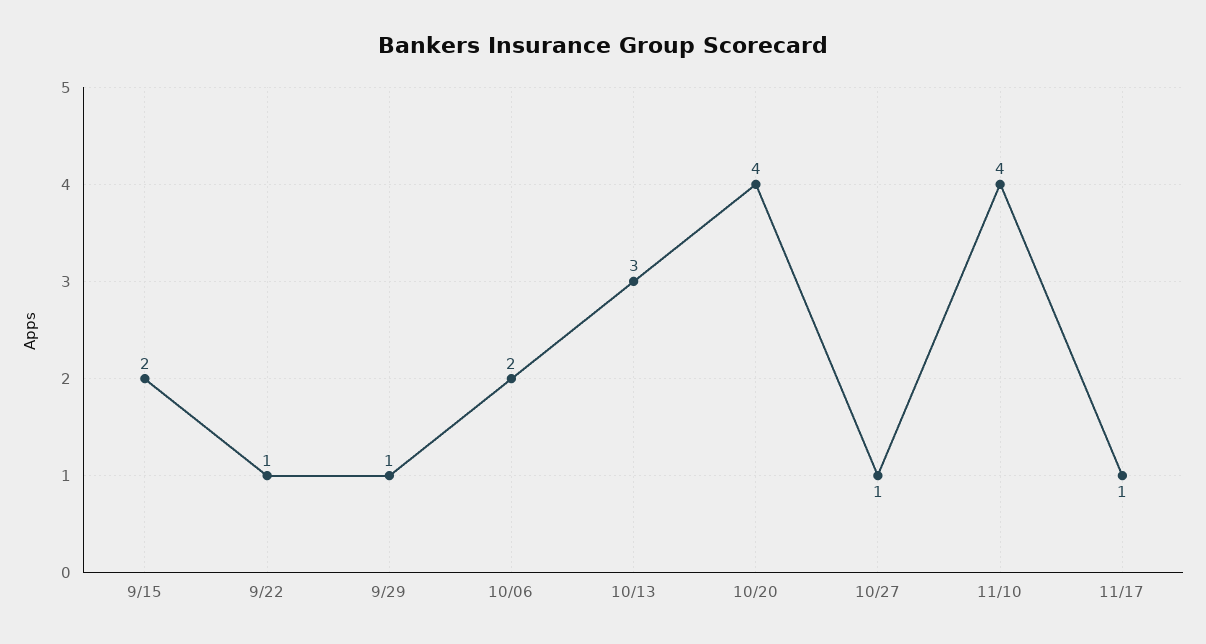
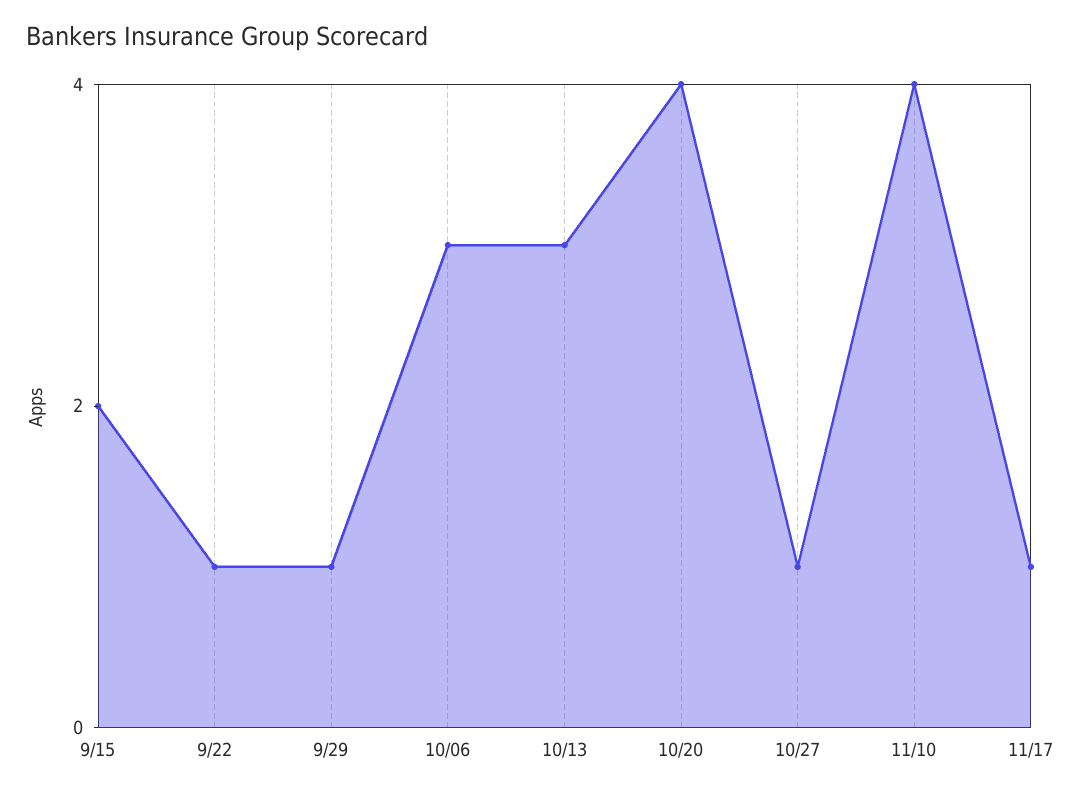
  {
    "9/15": 2,
    "9/22": 1,
    "9/29": 1,
-   "10/06": 2,
+   "10/06": 3,
    "10/13": 3,
    "10/20": 4,
    "10/27": 1,
    "11/10": 4,
    "11/17": 1
  }

